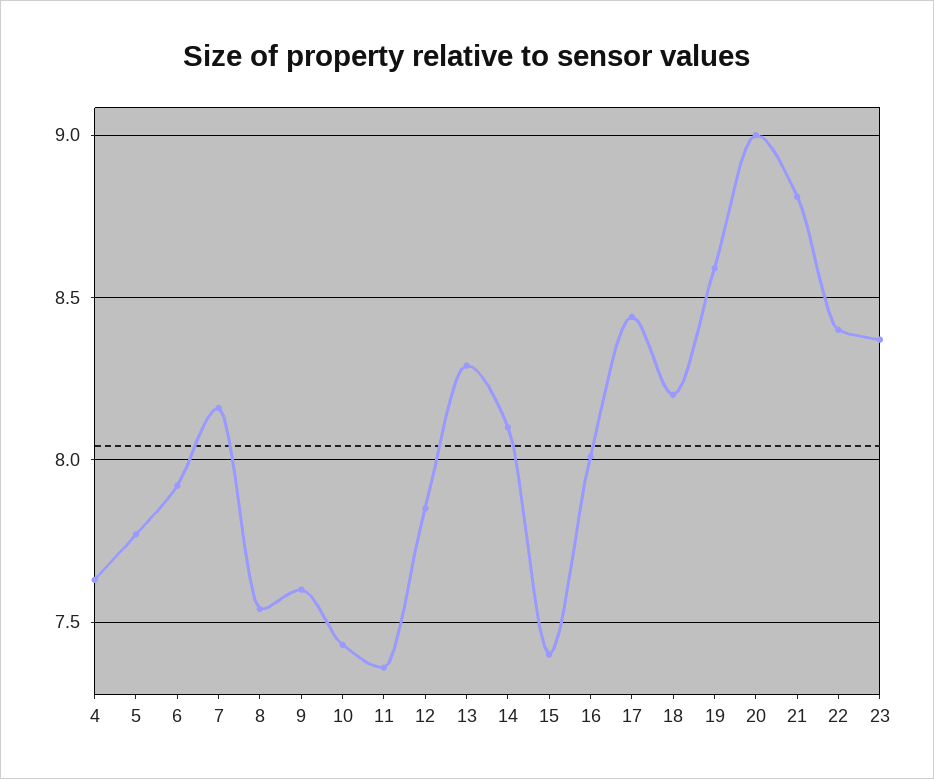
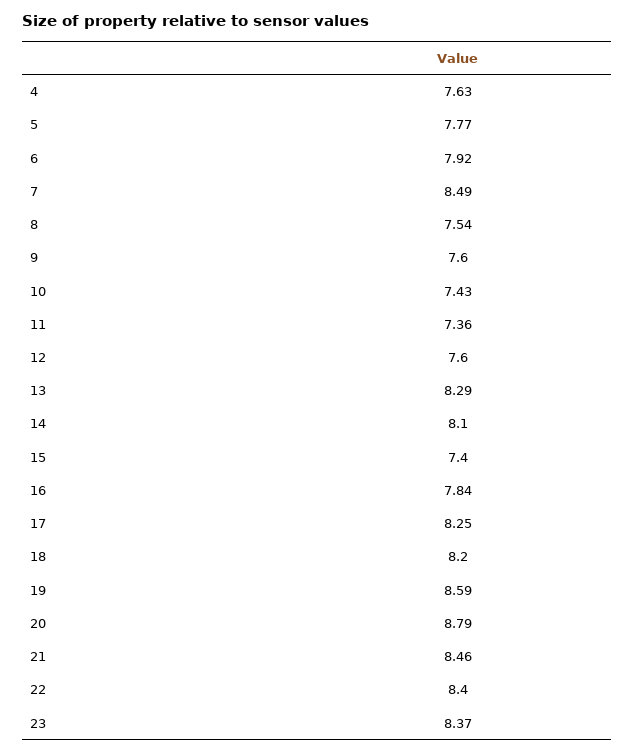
  {
    "4": 7.63,
    "5": 7.77,
    "6": 7.92,
-   "7": 8.15,
+   "7": 8.49,
    "8": 7.54,
    "9": 7.6,
    "10": 7.43,
    "11": 7.36,
-   "12": 7.85,
+   "12": 7.6,
    "13": 8.29,
    "14": 8.1,
    "15": 7.4,
-   "16": 8,
+   "16": 7.84,
-   "17": 8.45,
+   "17": 8.25,
    "18": 8.2,
    "19": 8.59,
-   "20": 9,
+   "20": 8.79,
-   "21": 8.8,
+   "21": 8.46,
    "22": 8.4,
    "23": 8.37
  }

